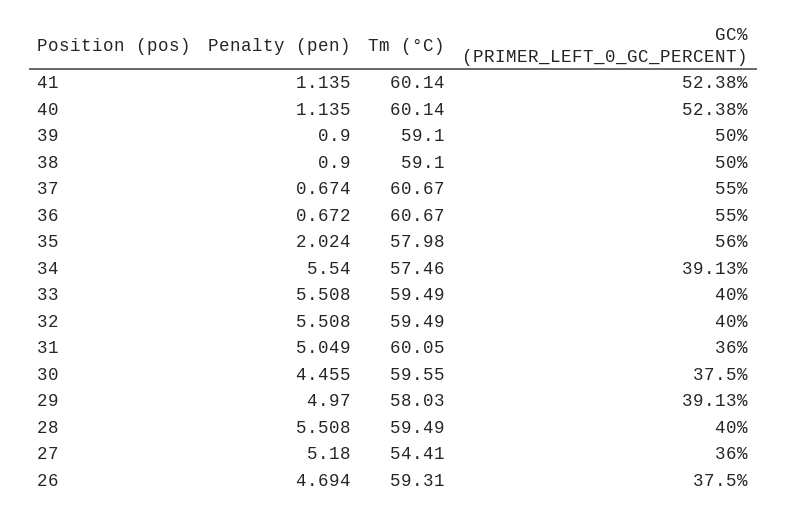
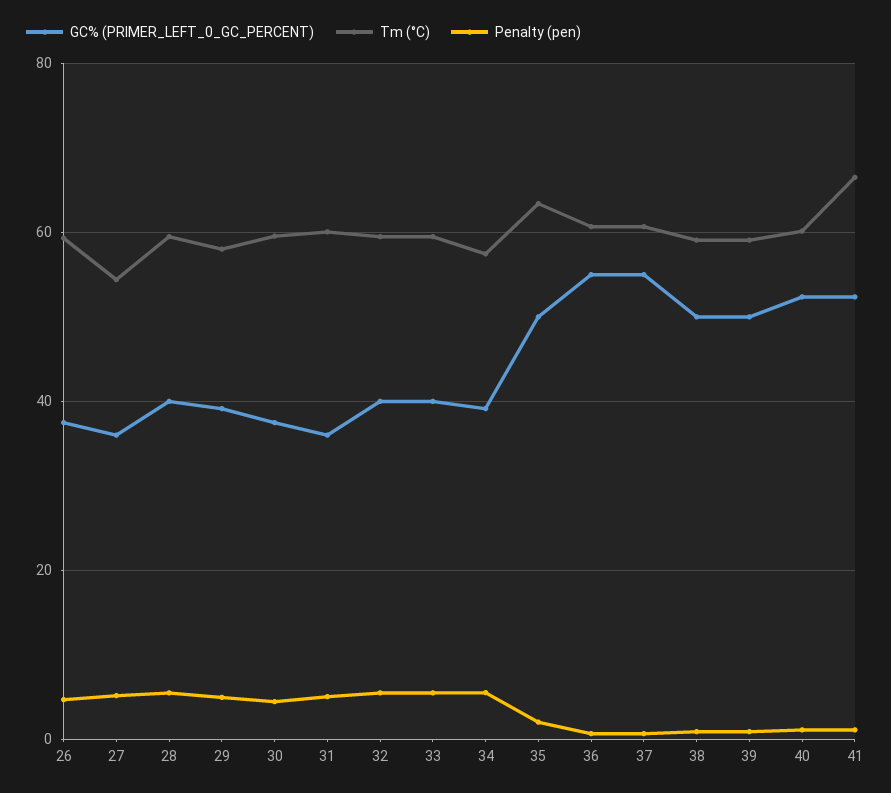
  {
    "Penalty (pen)": {
      "41": 1.135,
      "40": 1.135,
      "39": 0.9,
      "38": 0.9,
      "37": 0.674,
      "36": 0.672,
      "35": 2.024,
      "34": 5.54,
      "33": 5.508,
      "32": 5.508,
      "31": 5.049,
      "30": 4.455,
      "29": 4.97,
      "28": 5.508,
      "27": 5.18,
      "26": 4.694
    },
    "Tm (°C)": {
-     "41": 60.14,
+     "41": 66,
      "40": 60.14,
      "39": 59.1,
      "38": 59.1,
      "37": 60.67,
      "36": 60.67,
-     "35": 57.98,
+     "35": 64,
      "34": 57.46,
      "33": 59.49,
      "32": 59.49,
      "31": 60.05,
      "30": 59.55,
      "29": 58.03,
      "28": 59.49,
      "27": 54.41,
      "26": 59.31
    },
    "GC% (PRIMER_LEFT_0_GC_PERCENT)": {
      "41": 52.38,
      "40": 52.38,
      "39": 50,
      "38": 50,
      "37": 55,
      "36": 55,
-     "35": 56,
+     "35": 50,
      "34": 39.13,
      "33": 40,
      "32": 40,
      "31": 36,
      "30": 37.5,
      "29": 39.13,
      "28": 40,
      "27": 36,
      "26": 37.5
    }
  }

